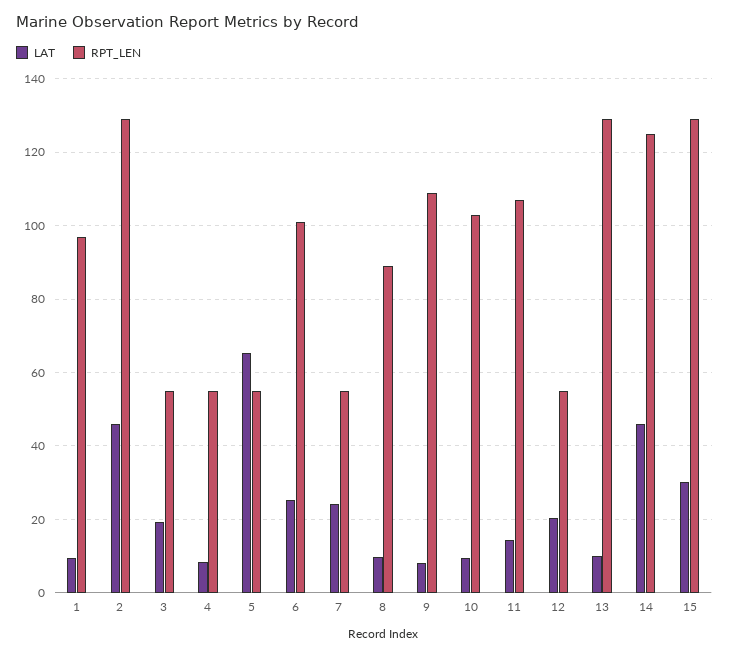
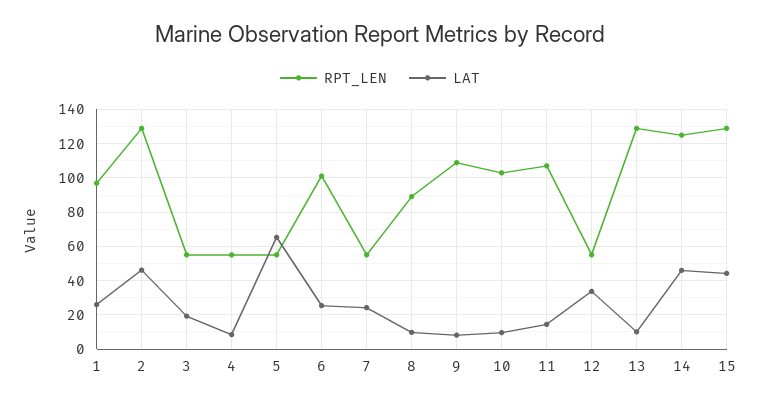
  {
    "LAT": {
-     "1": 10,
+     "1": 25,
      "2": 46,
      "3": 20,
      "4": 8,
      "5": 66,
      "6": 26,
      "7": 24,
      "8": 10,
      "9": 8,
      "10": 10,
      "11": 14,
-     "12": 20,
+     "12": 35,
      "13": 10,
      "14": 46,
-     "15": 30
+     "15": 45
    },
    "RPT_LEN": {
      "1": 98,
      "2": 130,
      "3": 56,
      "4": 56,
      "5": 56,
      "6": 102,
      "7": 56,
      "8": 90,
      "9": 110,
      "10": 104,
      "11": 108,
      "12": 56,
      "13": 130,
      "14": 126,
      "15": 130
    }
  }

